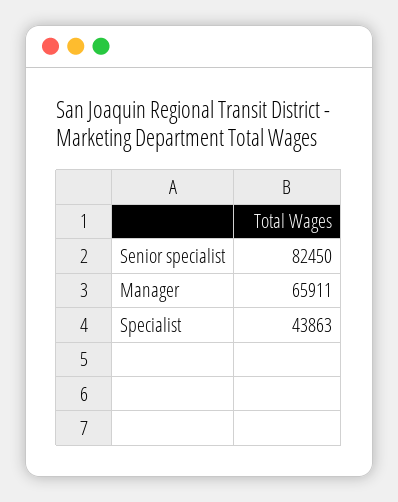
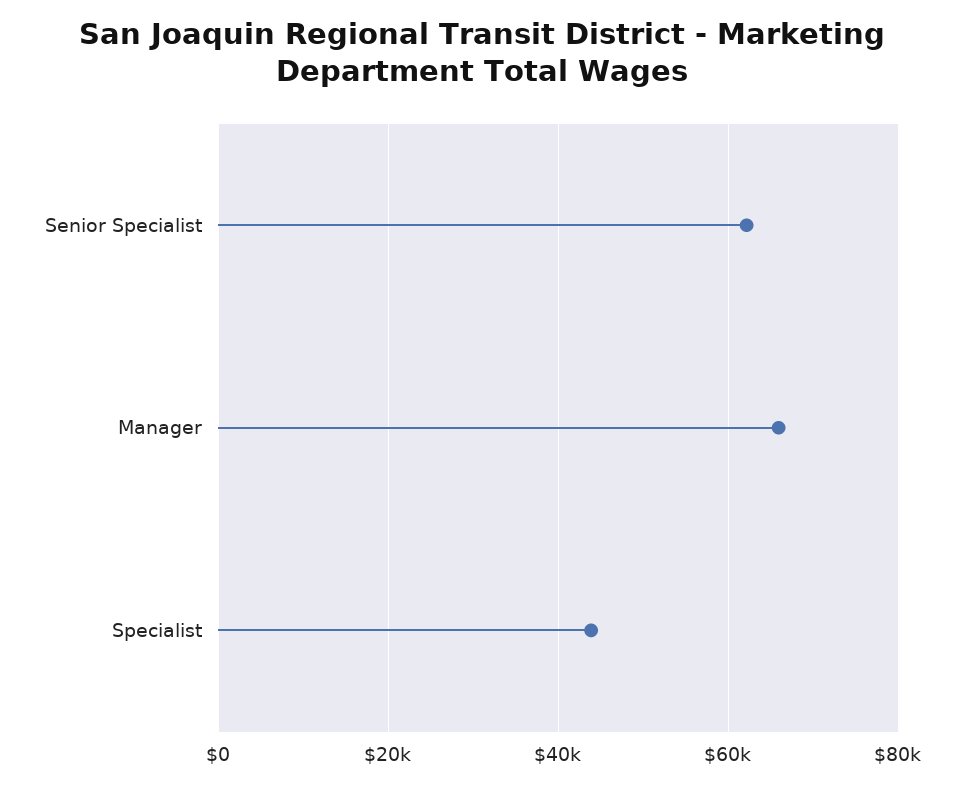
  {
-   "Senior specialist": 82450,
+   "Senior specialist": 62000,
    "Manager": 65911,
    "Specialist": 43863
  }

